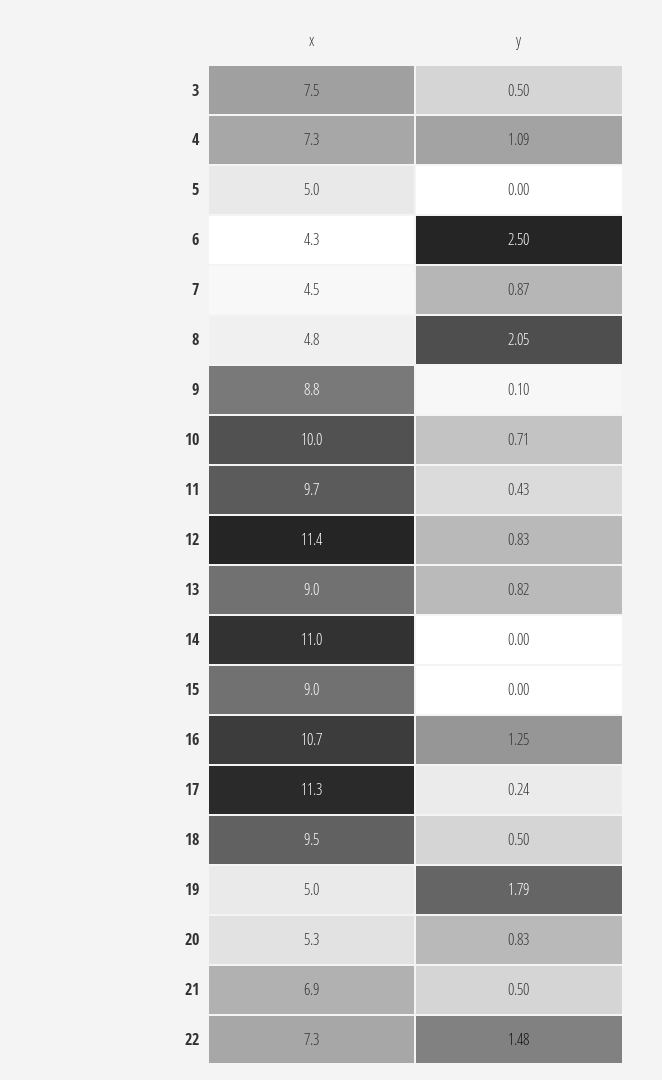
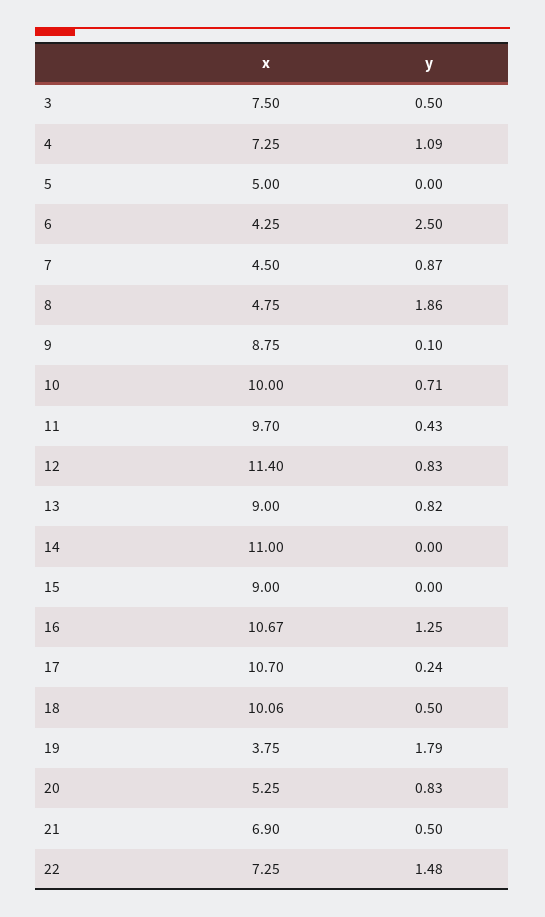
  {
    "x": {
      "3": 7.5,
      "4": 7.25,
      "5": 5,
      "6": 4.25,
      "7": 4.5,
      "8": 4.75,
      "9": 8.75,
      "10": 10,
      "11": 9.7,
      "12": 11.4,
      "13": 9,
      "14": 11,
      "15": 9,
      "16": 10.67,
-     "17": 11.3,
+     "17": 10.7,
-     "18": 9.5,
+     "18": 10.06,
-     "19": 5,
+     "19": 3.75,
      "20": 5.25,
      "21": 6.9,
      "22": 7.25
    },
    "y": {
      "3": 0.5,
      "4": 1.09,
      "5": 0,
      "6": 2.5,
      "7": 0.87,
-     "8": 2.05,
+     "8": 1.86,
      "9": 0.1,
      "10": 0.71,
      "11": 0.43,
      "12": 0.83,
      "13": 0.82,
      "14": 0,
      "15": 0,
      "16": 1.25,
      "17": 0.24,
      "18": 0.5,
      "19": 1.79,
      "20": 0.83,
      "21": 0.5,
      "22": 1.48
    }
  }

